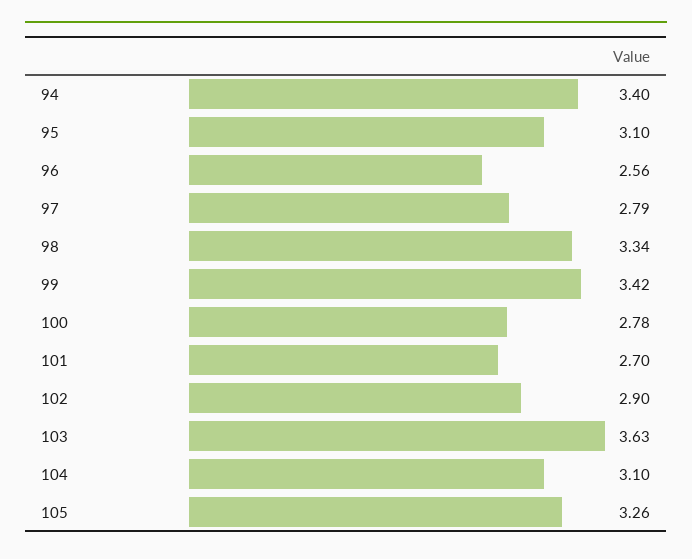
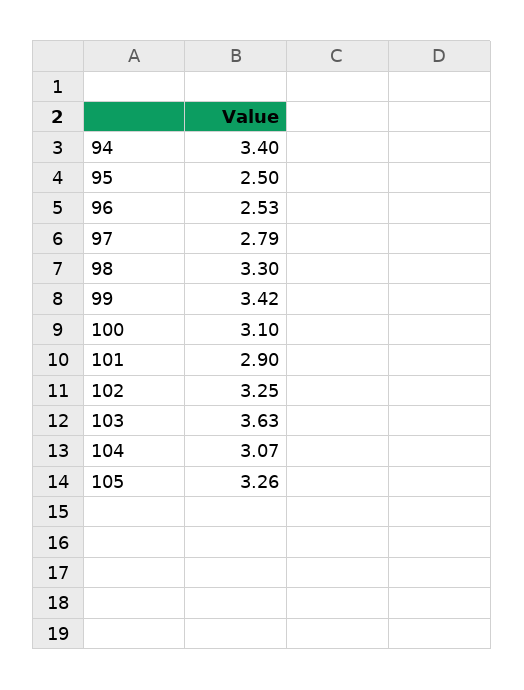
  {
    "94": 3.4,
-   "95": 3.1,
+   "95": 2.5,
-   "96": 2.56,
+   "96": 2.53,
    "97": 2.79,
-   "98": 3.34,
+   "98": 3.3,
    "99": 3.42,
-   "100": 2.78,
+   "100": 3.1,
-   "101": 2.7,
+   "101": 2.9,
-   "102": 2.9,
+   "102": 3.25,
    "103": 3.63,
-   "104": 3.1,
+   "104": 3.07,
    "105": 3.26
  }

